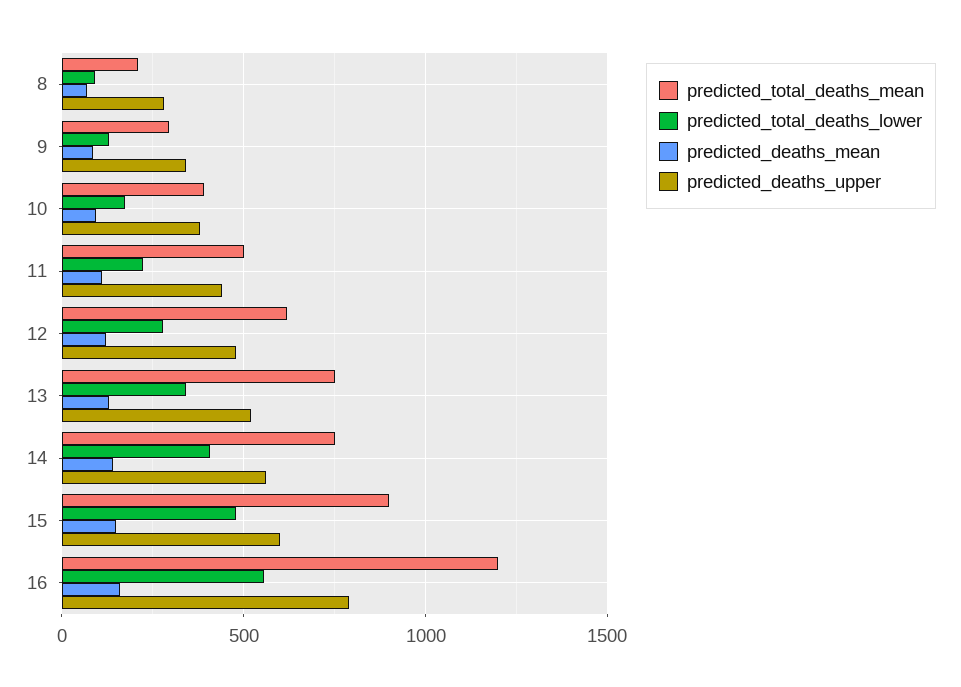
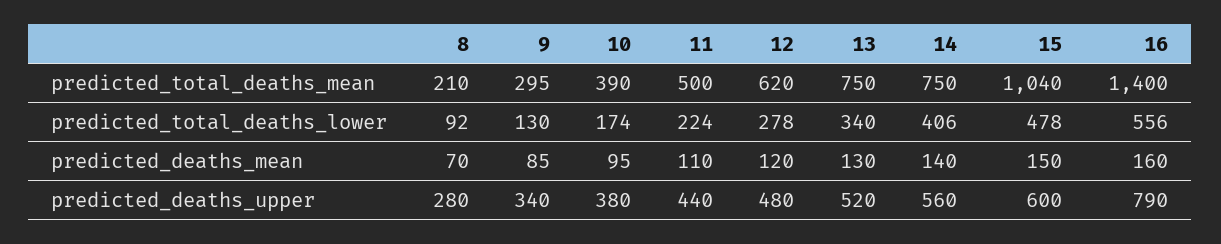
  {
    "predicted_total_deaths_mean": {
      "8": 210,
      "9": 295,
      "10": 390,
      "11": 500,
      "12": 620,
      "13": 750,
      "14": 750,
-     "15": 900,
+     "15": 1040,
-     "16": 1200
+     "16": 1400
    },
    "predicted_total_deaths_lower": {
      "8": 92,
      "9": 130,
      "10": 174,
      "11": 224,
      "12": 278,
      "13": 340,
      "14": 406,
      "15": 478,
      "16": 556
    },
    "predicted_deaths_mean": {
      "8": 70,
      "9": 85,
      "10": 95,
      "11": 110,
      "12": 120,
      "13": 130,
      "14": 140,
      "15": 150,
      "16": 160
    },
    "predicted_deaths_upper": {
      "8": 280,
      "9": 340,
      "10": 380,
      "11": 440,
      "12": 480,
      "13": 520,
      "14": 560,
      "15": 600,
      "16": 790
    }
  }

